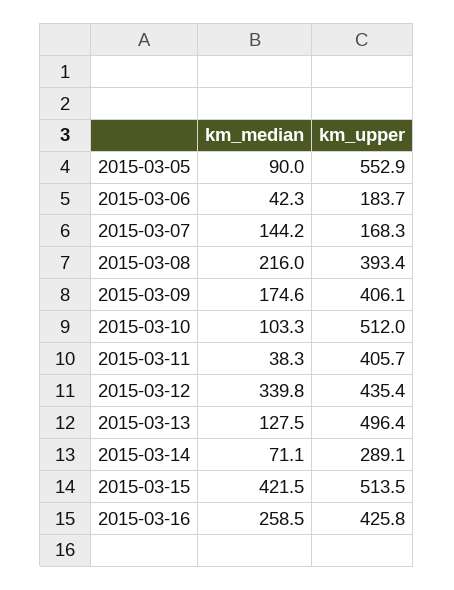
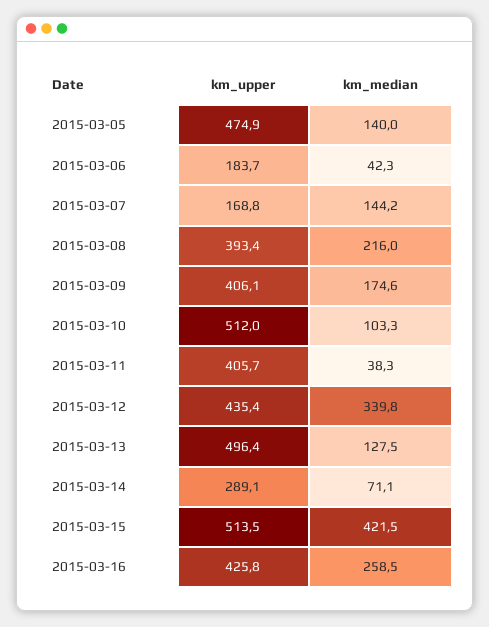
  {
    "km_median": {
-     "2015-03-05": 90,
+     "2015-03-05": 140,
      "2015-03-06": 42.3,
      "2015-03-07": 144.2,
      "2015-03-08": 216,
      "2015-03-09": 174.6,
      "2015-03-10": 103.3,
      "2015-03-11": 38.3,
      "2015-03-12": 339.8,
      "2015-03-13": 127.5,
      "2015-03-14": 71.1,
      "2015-03-15": 421.5,
      "2015-03-16": 258.5
    },
    "km_upper": {
-     "2015-03-05": 552.9,
+     "2015-03-05": 474.9,
      "2015-03-06": 183.7,
-     "2015-03-07": 168.3,
+     "2015-03-07": 168.8,
      "2015-03-08": 393.4,
      "2015-03-09": 406.1,
      "2015-03-10": 512,
      "2015-03-11": 405.7,
      "2015-03-12": 435.4,
      "2015-03-13": 496.4,
      "2015-03-14": 289.1,
      "2015-03-15": 513.5,
      "2015-03-16": 425.8
    }
  }

